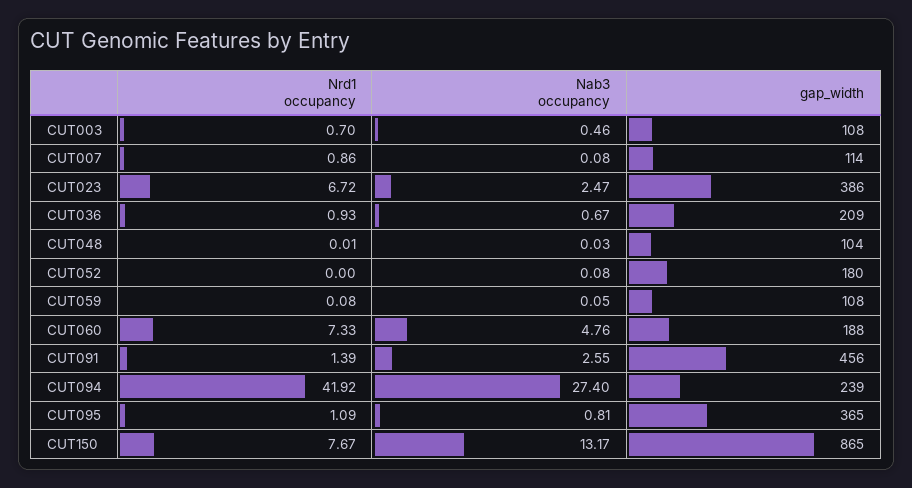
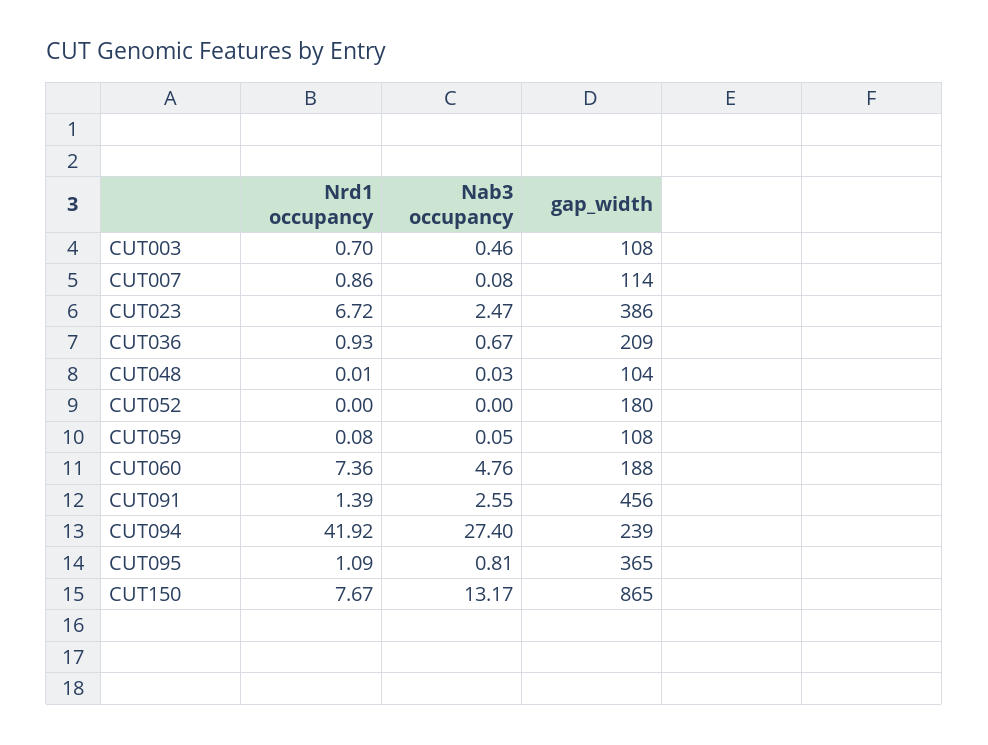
  {
    "Nrd1 occupancy": {
      "CUT003": 0.7,
      "CUT007": 0.86,
      "CUT023": 6.72,
      "CUT036": 0.93,
      "CUT048": 0.01,
      "CUT052": 0,
      "CUT059": 0.08,
-     "CUT060": 7.33,
+     "CUT060": 7.36,
      "CUT091": 1.39,
      "CUT094": 41.92,
      "CUT095": 1.09,
      "CUT150": 7.67
    },
    "Nab3 occupancy": {
      "CUT003": 0.46,
      "CUT007": 0.08,
      "CUT023": 2.47,
      "CUT036": 0.67,
      "CUT048": 0.03,
-     "CUT052": 0.08,
+     "CUT052": 0,
      "CUT059": 0.05,
      "CUT060": 4.76,
      "CUT091": 2.55,
      "CUT094": 27.4,
      "CUT095": 0.81,
      "CUT150": 13.17
    },
    "gap_width": {
      "CUT003": 108,
      "CUT007": 114,
      "CUT023": 386,
      "CUT036": 209,
      "CUT048": 104,
      "CUT052": 180,
      "CUT059": 108,
      "CUT060": 188,
      "CUT091": 456,
      "CUT094": 239,
      "CUT095": 365,
      "CUT150": 865
    }
  }

